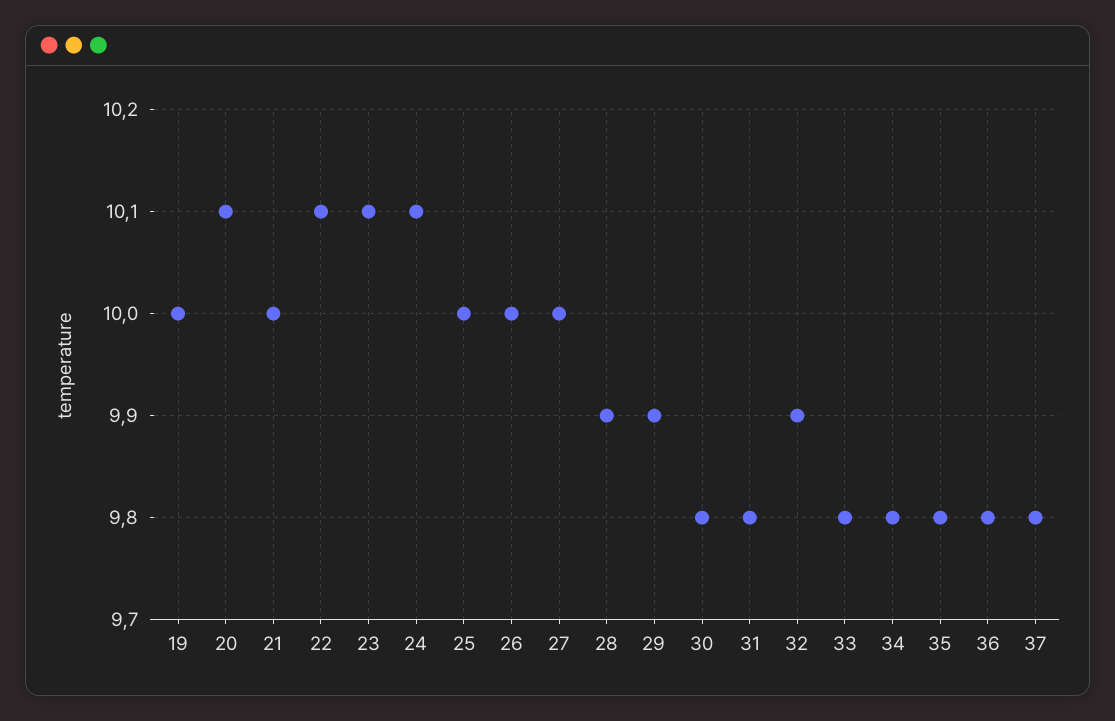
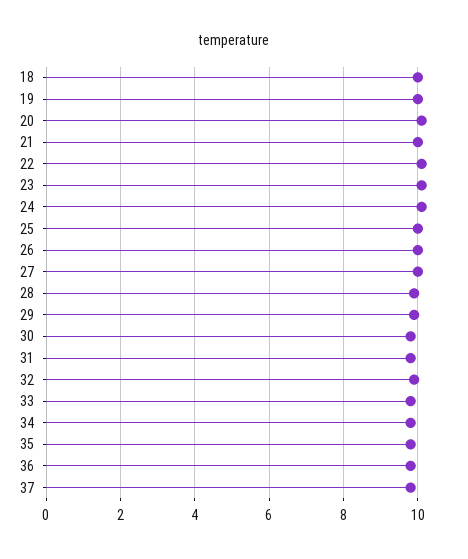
  {
    "19": 10,
    "20": 10.1,
    "21": 10,
    "22": 10.1,
    "23": 10.1,
    "24": 10.1,
    "25": 10,
    "26": 10,
    "27": 10,
    "28": 9.9,
    "29": 9.9,
    "30": 9.8,
    "31": 9.8,
    "32": 9.9,
    "33": 9.8,
    "34": 9.8,
    "35": 9.8,
    "36": 9.8,
-   "37": 9.8
+   "37": 9.8,
+   "18": 10
  }

